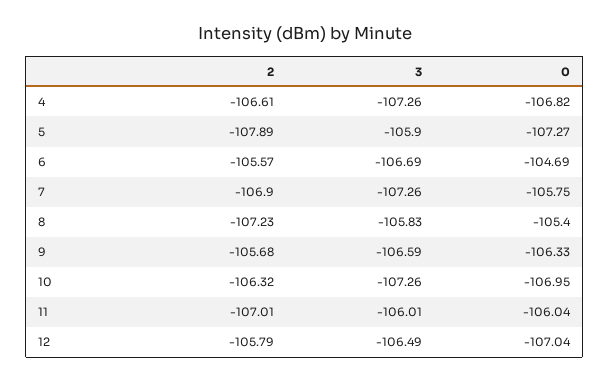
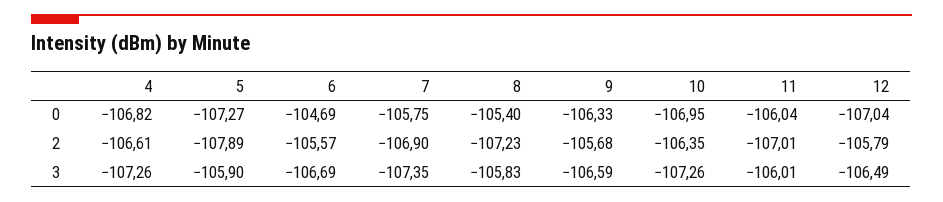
  {
    "2": {
      "4": -106.61,
      "5": -107.89,
      "6": -105.57,
      "7": -106.9,
      "8": -107.23,
      "9": -105.68,
-     "10": -106.32,
+     "10": -106.35,
      "11": -107.01,
      "12": -105.79
    },
    "3": {
      "4": -107.26,
      "5": -105.9,
      "6": -106.69,
-     "7": -107.26,
+     "7": -107.35,
      "8": -105.83,
      "9": -106.59,
      "10": -107.26,
      "11": -106.01,
      "12": -106.49
    },
    "0": {
      "4": -106.82,
      "5": -107.27,
      "6": -104.69,
      "7": -105.75,
      "8": -105.4,
      "9": -106.33,
      "10": -106.95,
      "11": -106.04,
      "12": -107.04
    }
  }

